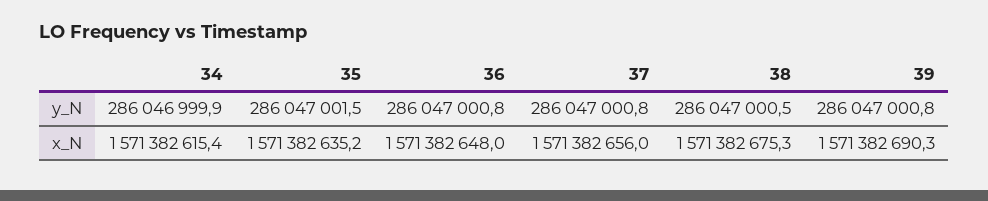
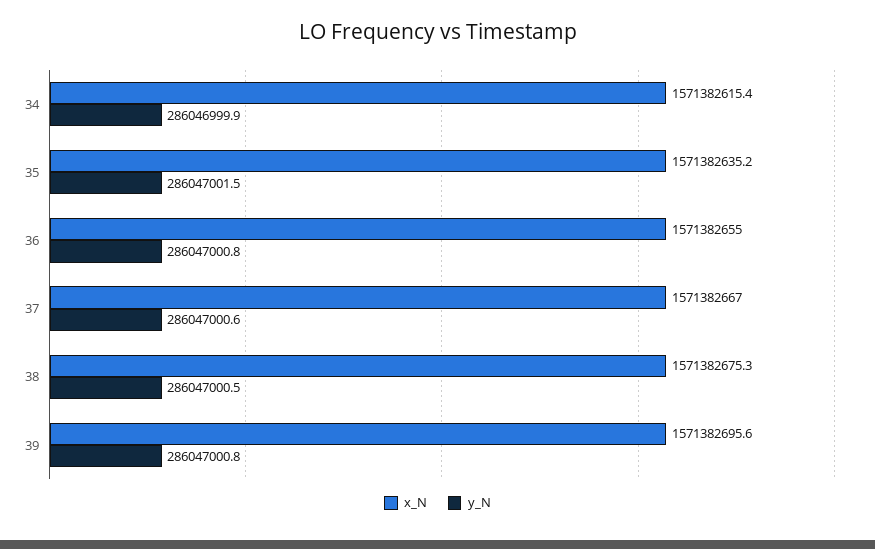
  {
    "y_N": {
      "34": 286046999.9,
      "35": 286047001.5,
      "36": 286047000.8,
-     "37": 286047000.8,
+     "37": 286047000.6,
      "38": 286047000.5,
      "39": 286047000.8
    },
    "x_N": {
      "34": 1571382615.4,
      "35": 1571382635.2,
-     "36": 1571382648,
+     "36": 1571382655,
-     "37": 1571382656,
+     "37": 1571382667,
      "38": 1571382675.3,
-     "39": 1571382690.3
+     "39": 1571382695.6
    }
  }

